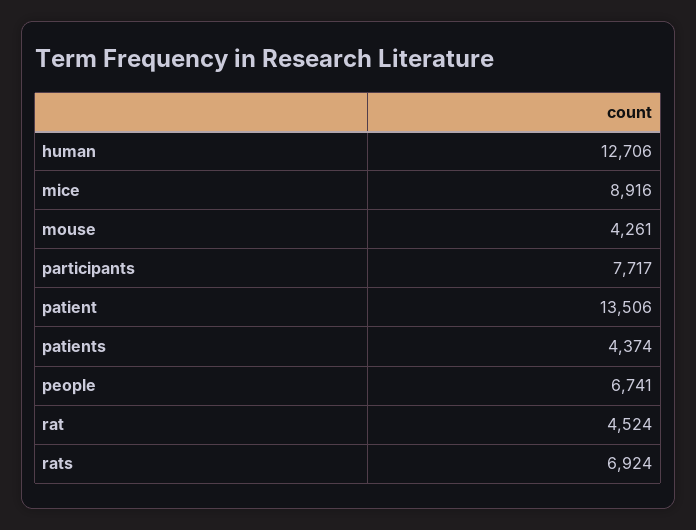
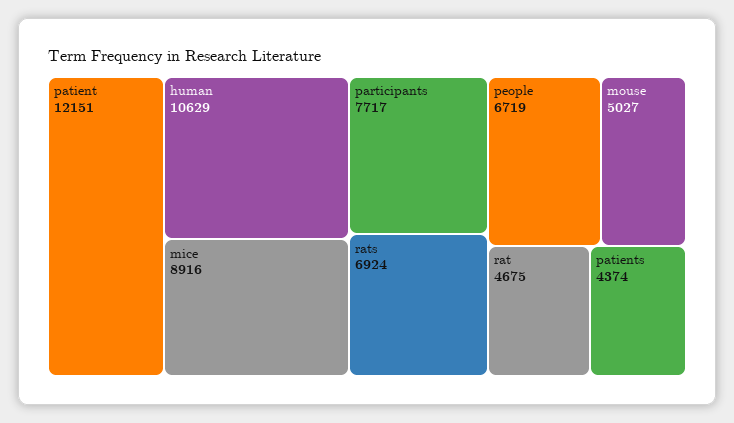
  {
-   "human": 12706,
+   "human": 10629,
    "mice": 8916,
-   "mouse": 4261,
+   "mouse": 5027,
    "participants": 7717,
-   "patient": 13506,
+   "patient": 12151,
    "patients": 4374,
-   "people": 6741,
+   "people": 6719,
-   "rat": 4524,
+   "rat": 4675,
    "rats": 6924
  }

